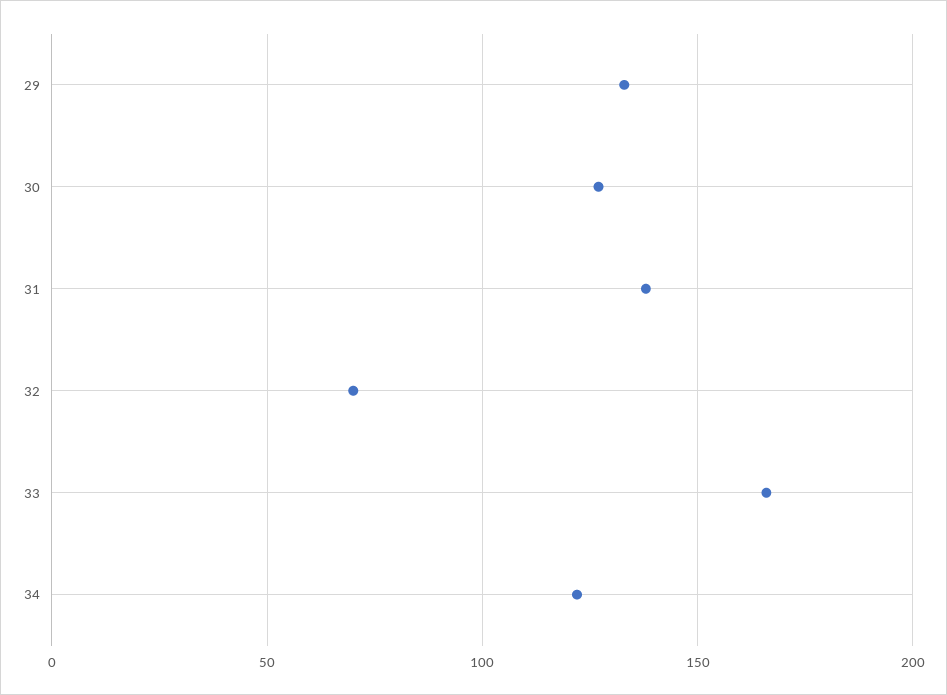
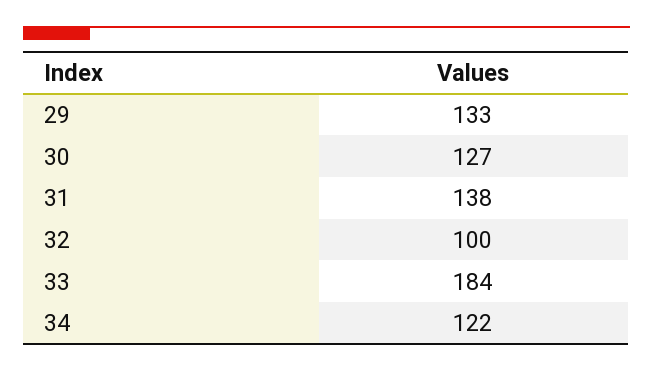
  {
    "29": 133,
    "30": 127,
    "31": 138,
-   "32": 70,
+   "32": 100,
-   "33": 165,
+   "33": 184,
    "34": 122
  }

